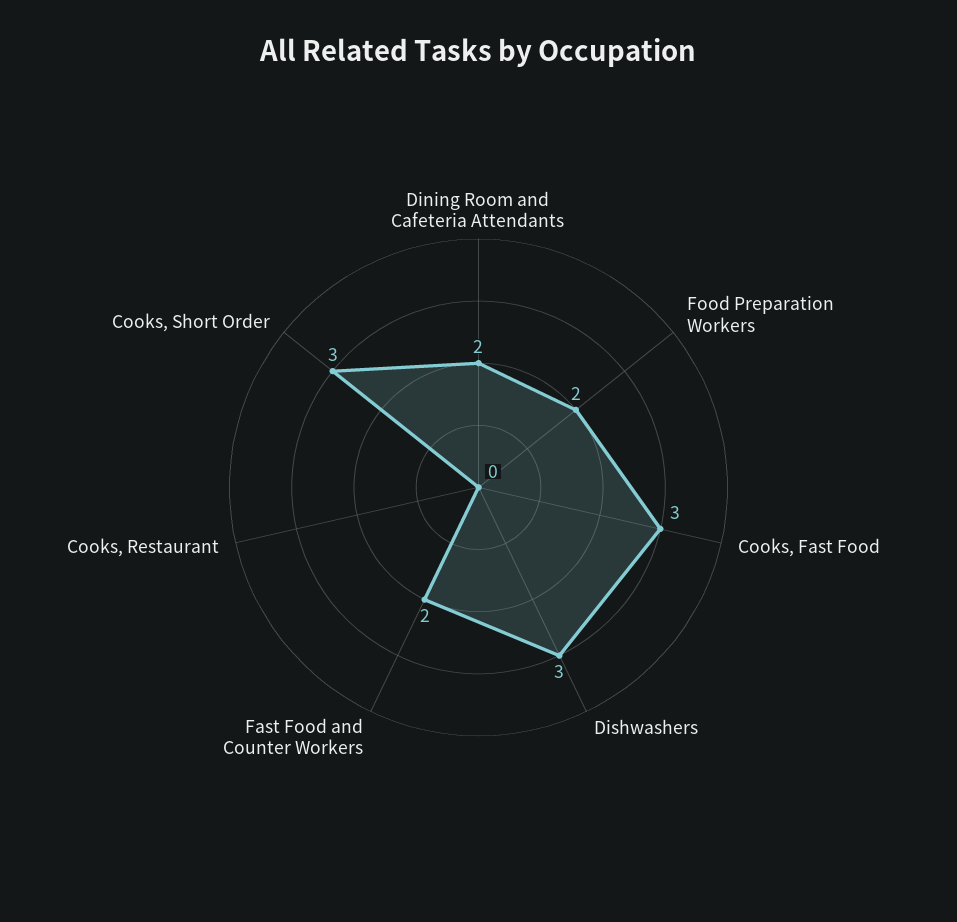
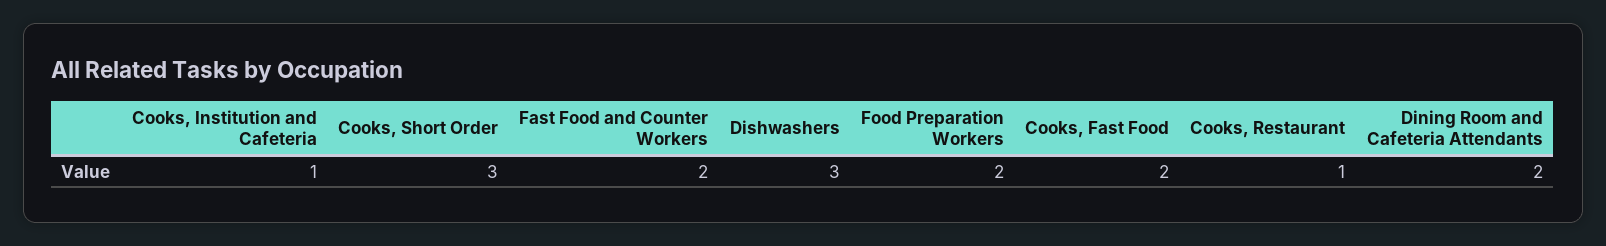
  {
    "Dining Room and Cafeteria Attendants": 2,
    "Food Preparation Workers": 2,
-   "Cooks, Fast Food": 3,
+   "Cooks, Fast Food": 2,
    "Dishwashers": 3,
    "Fast Food and Counter Workers": 2,
-   "Cooks, Restaurant": 0,
+   "Cooks, Restaurant": 1,
-   "Cooks, Short Order": 3
+   "Cooks, Short Order": 3,
+   "Cooks, Institution and Cafeteria": 1
  }

